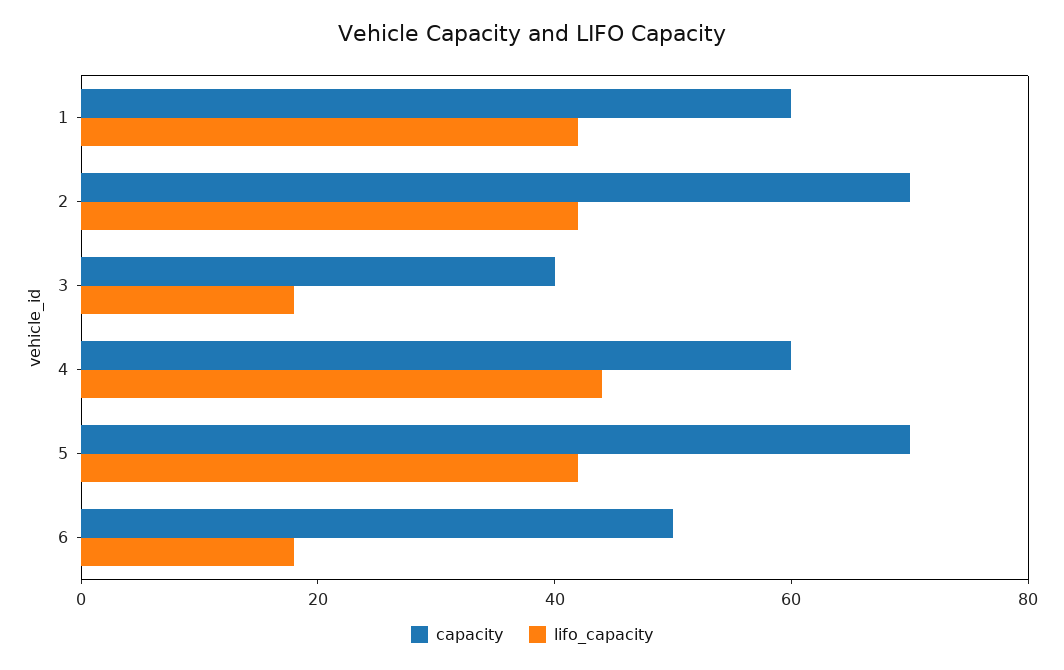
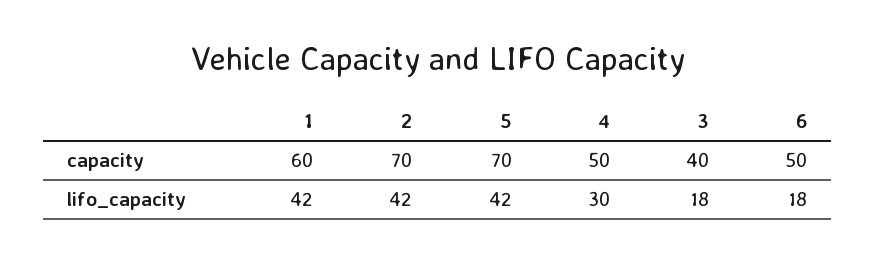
  {
    "capacity": {
      "1": 60,
      "2": 70,
      "3": 40,
-     "4": 60,
+     "4": 50,
      "5": 70,
      "6": 50
    },
    "lifo_capacity": {
      "1": 42,
      "2": 42,
      "3": 18,
-     "4": 45,
+     "4": 30,
      "5": 42,
      "6": 18
    }
  }

